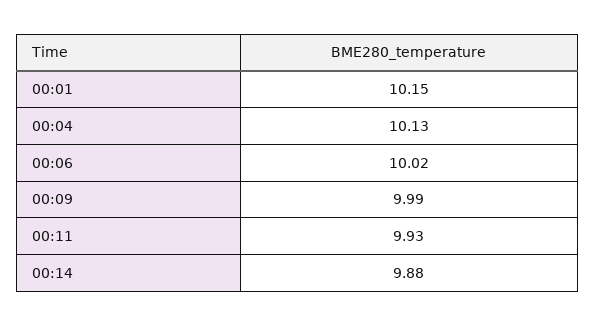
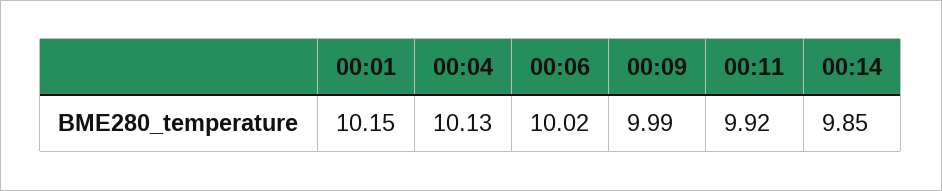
  {
    "00:01": 10.15,
    "00:04": 10.13,
    "00:06": 10.02,
    "00:09": 9.99,
-   "00:11": 9.93,
+   "00:11": 9.92,
-   "00:14": 9.88
+   "00:14": 9.85
  }

